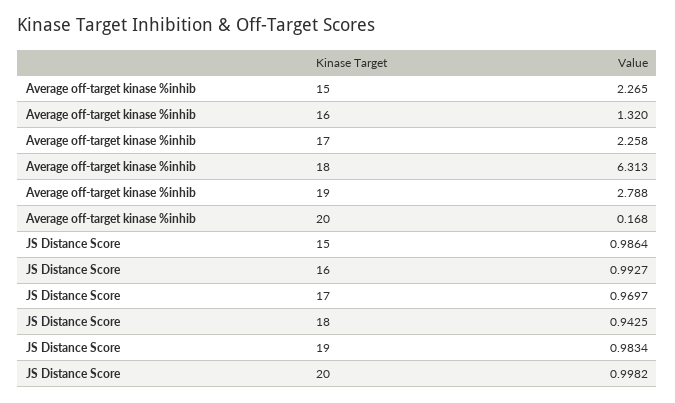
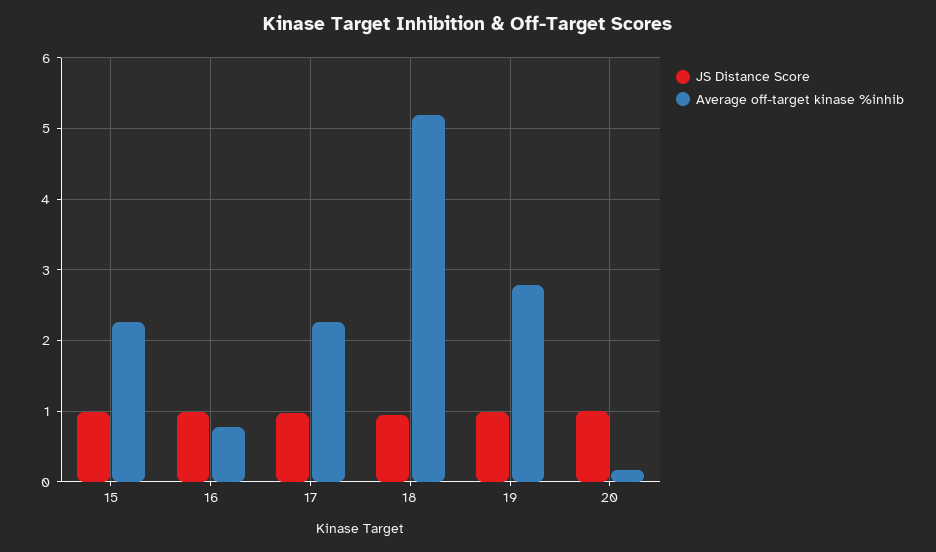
  {
    "Average off-target kinase %inhib": {
      "15": 2.265,
-     "16": 1.32,
+     "16": 0.8,
      "17": 2.258,
-     "18": 6.313,
+     "18": 5.2,
      "19": 2.788,
      "20": 0.168
    },
    "JS Distance Score": {
      "15": 0.9864,
      "16": 0.9927,
      "17": 0.9697,
      "18": 0.9425,
      "19": 0.9834,
      "20": 0.9982
    }
  }

